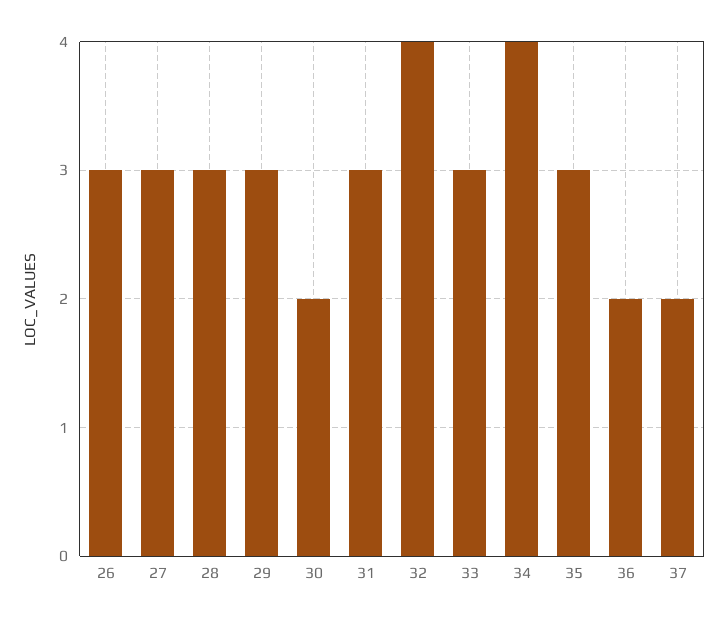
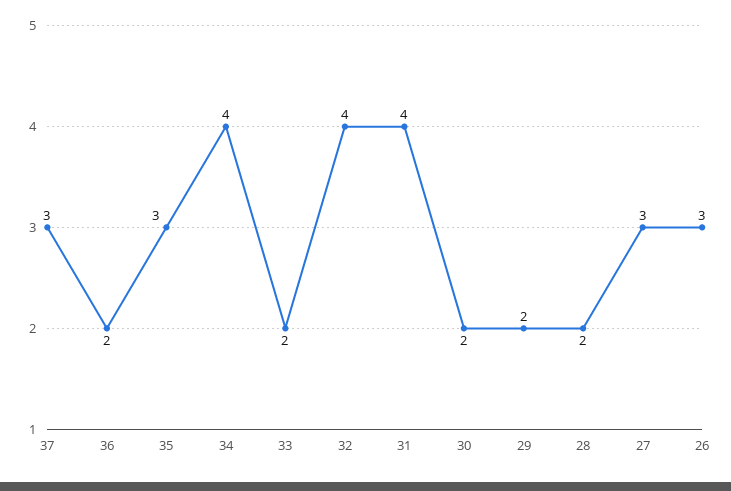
  {
    "26": 3,
    "27": 3,
-   "28": 3,
+   "28": 2,
-   "29": 3,
+   "29": 2,
    "30": 2,
-   "31": 3,
+   "31": 4,
    "32": 4,
-   "33": 3,
+   "33": 2,
    "34": 4,
    "35": 3,
    "36": 2,
-   "37": 2
+   "37": 3
  }

